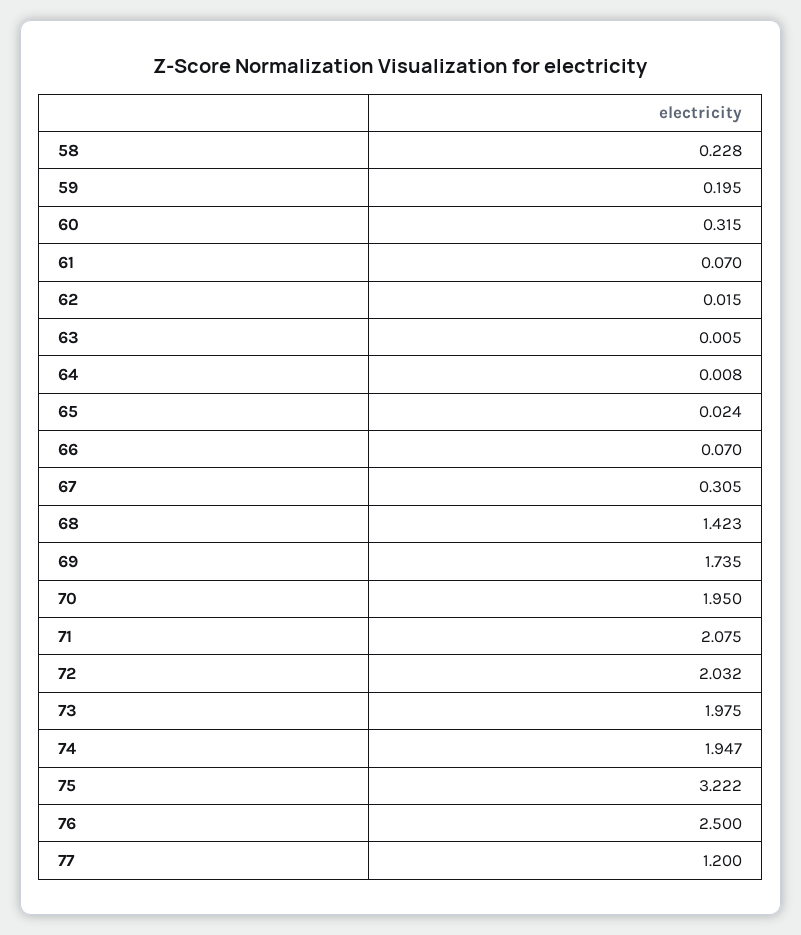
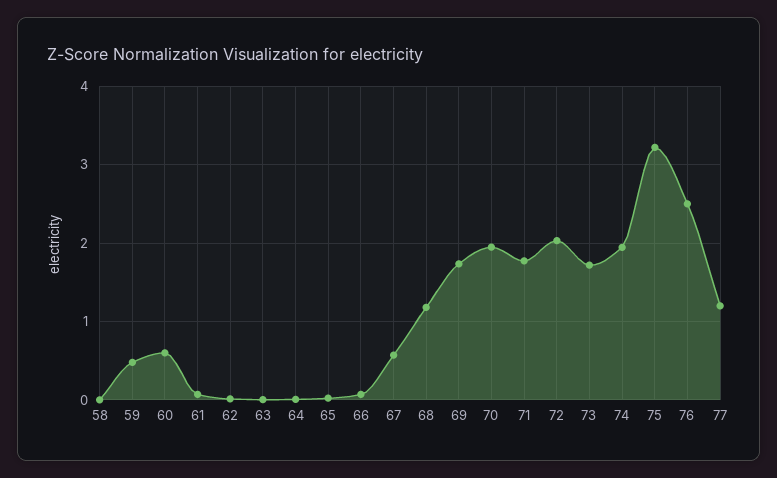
  {
-   "58": 0.228,
+   "58": 0,
-   "59": 0.195,
+   "59": 0.5,
-   "60": 0.315,
+   "60": 0.6,
    "61": 0.07,
    "62": 0.015,
    "63": 0.005,
    "64": 0.008,
    "65": 0.024,
    "66": 0.07,
-   "67": 0.305,
+   "67": 0.6,
-   "68": 1.423,
+   "68": 1.2,
    "69": 1.735,
    "70": 1.95,
-   "71": 2.075,
+   "71": 1.8,
    "72": 2.032,
-   "73": 1.975,
+   "73": 1.7,
    "74": 1.947,
    "75": 3.222,
    "76": 2.5,
    "77": 1.2
  }

